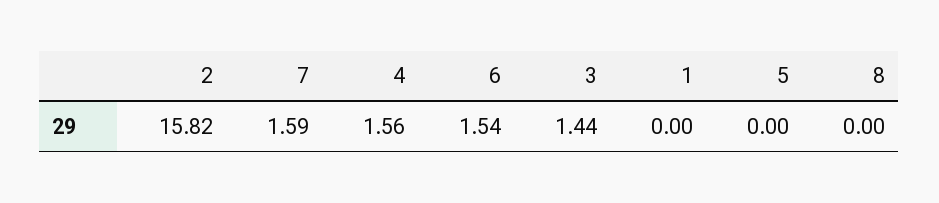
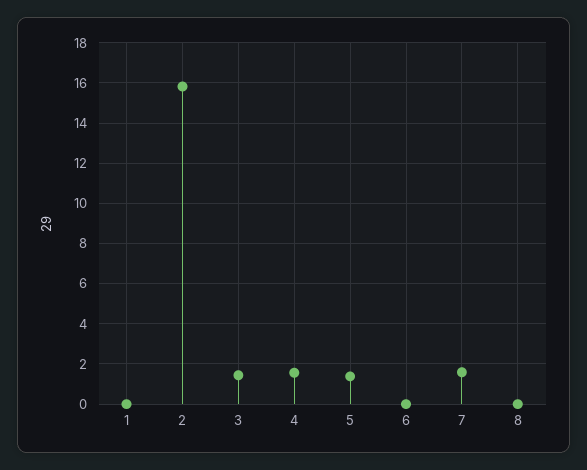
  {
    "2": 15.82,
    "7": 1.59,
    "4": 1.56,
-   "6": 1.54,
+   "6": 0,
    "3": 1.44,
    "1": 0,
-   "5": 0,
+   "5": 1.5,
    "8": 0
  }

